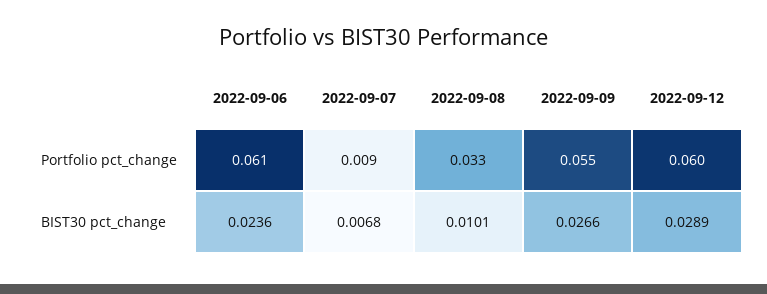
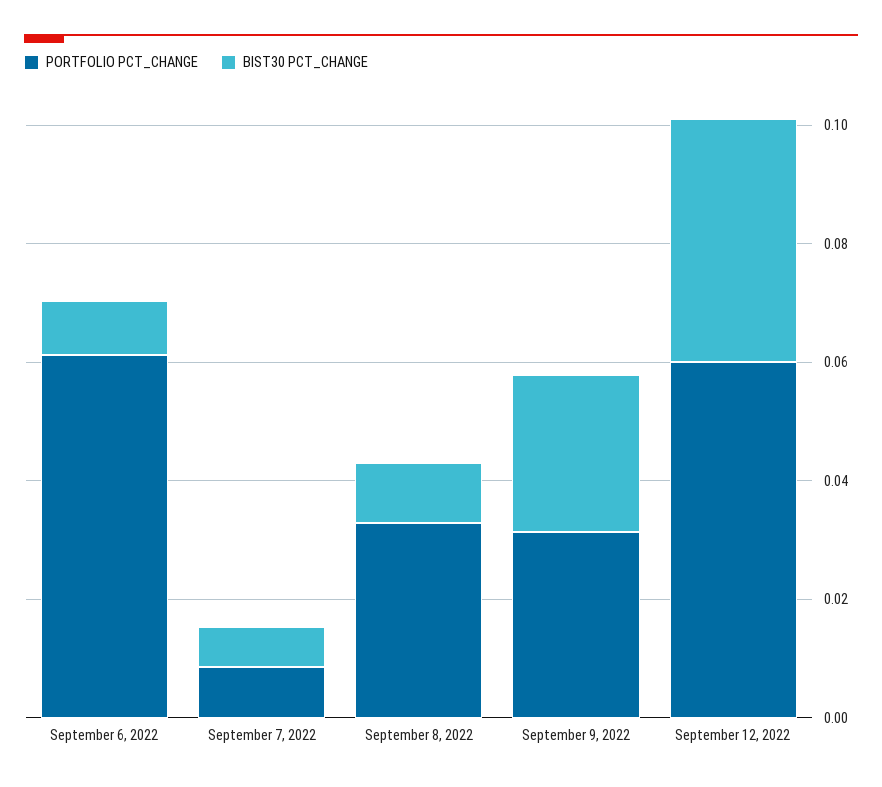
  {
    "Portfolio pct_change": {
      "2022-09-06": 0.061,
      "2022-09-07": 0.009,
      "2022-09-08": 0.033,
-     "2022-09-09": 0.055,
+     "2022-09-09": 0.03,
      "2022-09-12": 0.06
    },
    "BIST30 pct_change": {
-     "2022-09-06": 0.0236,
+     "2022-09-06": 0.01,
      "2022-09-07": 0.0068,
      "2022-09-08": 0.0101,
      "2022-09-09": 0.0266,
-     "2022-09-12": 0.0289
+     "2022-09-12": 0.04
    }
  }

